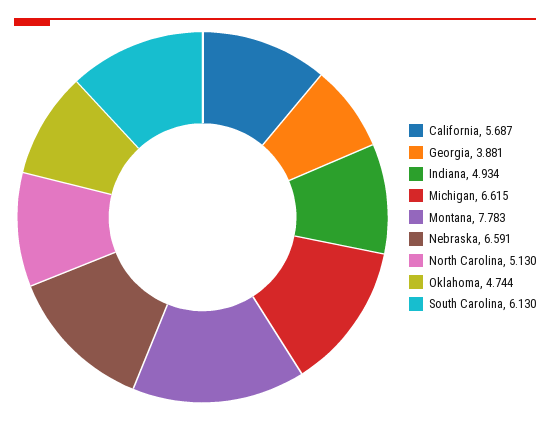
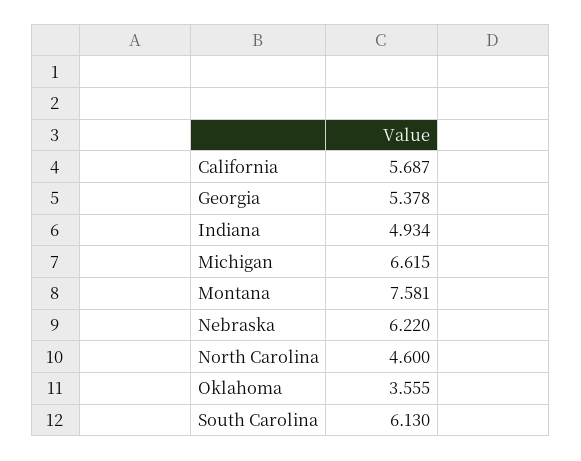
  {
    "California": 5.687,
-   "Georgia": 3.881,
+   "Georgia": 5.378,
    "Indiana": 4.934,
    "Michigan": 6.615,
-   "Montana": 7.783,
+   "Montana": 7.581,
-   "Nebraska": 6.591,
+   "Nebraska": 6.22,
-   "North Carolina": 5.13,
+   "North Carolina": 4.6,
-   "Oklahoma": 4.744,
+   "Oklahoma": 3.555,
    "South Carolina": 6.13
  }

